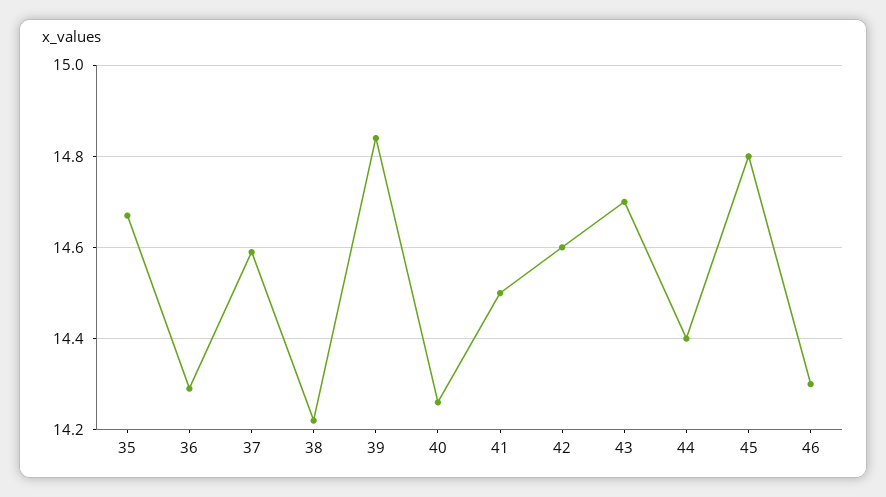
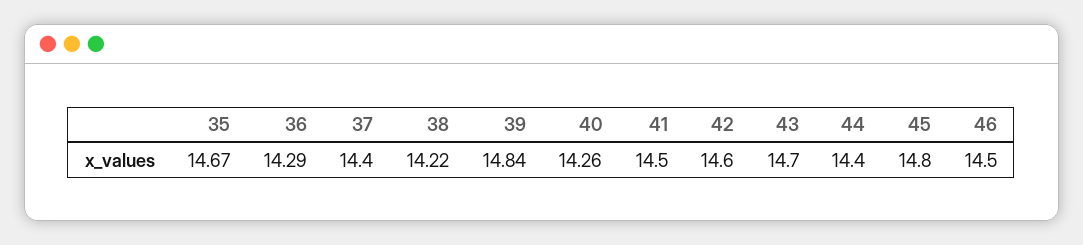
  {
    "35": 14.67,
    "36": 14.29,
-   "37": 14.6,
+   "37": 14.4,
    "38": 14.22,
    "39": 14.84,
    "40": 14.26,
    "41": 14.5,
    "42": 14.6,
    "43": 14.7,
    "44": 14.4,
    "45": 14.8,
-   "46": 14.3
+   "46": 14.5
  }

